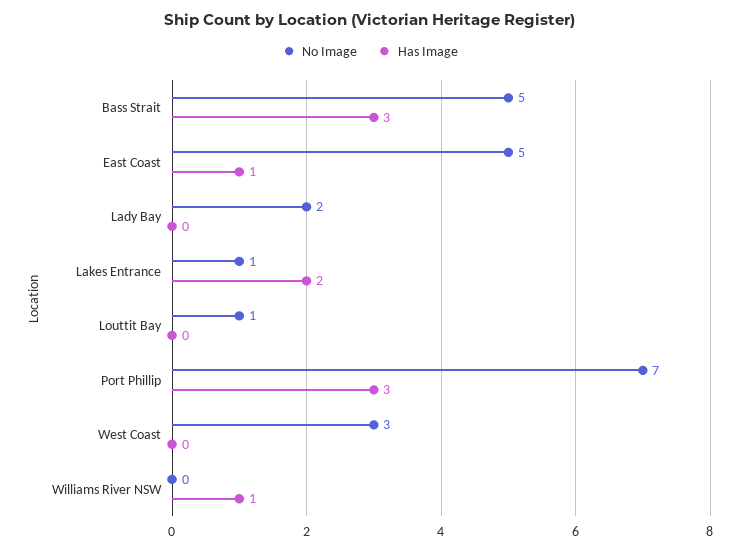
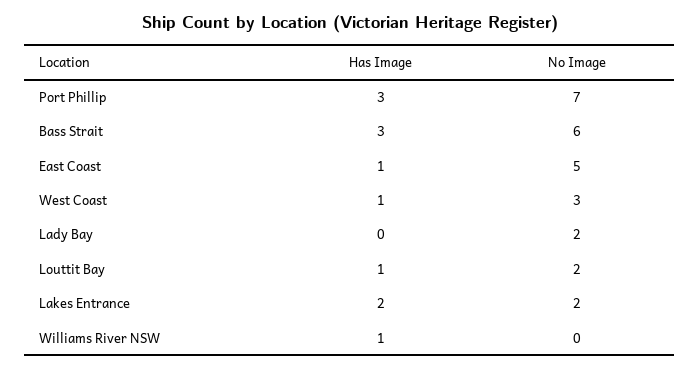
  {
    "No Image": {
-     "Bass Strait": 5,
+     "Bass Strait": 6,
      "East Coast": 5,
      "Lady Bay": 2,
-     "Lakes Entrance": 1,
+     "Lakes Entrance": 2,
-     "Louttit Bay": 1,
+     "Louttit Bay": 2,
      "Port Phillip": 7,
      "West Coast": 3,
      "Williams River NSW": 0
    },
    "Has Image": {
      "Bass Strait": 3,
      "East Coast": 1,
      "Lady Bay": 0,
      "Lakes Entrance": 2,
-     "Louttit Bay": 0,
+     "Louttit Bay": 1,
      "Port Phillip": 3,
-     "West Coast": 0,
+     "West Coast": 1,
      "Williams River NSW": 1
    }
  }

